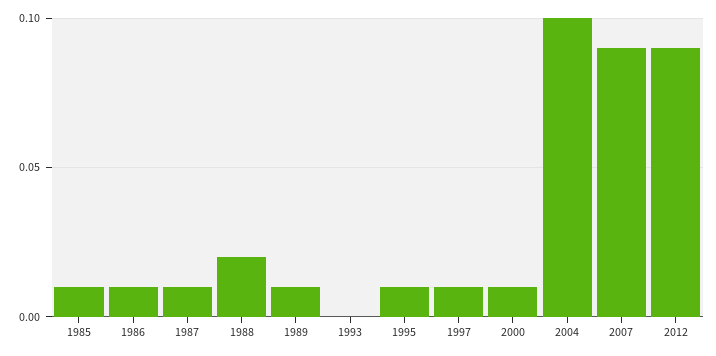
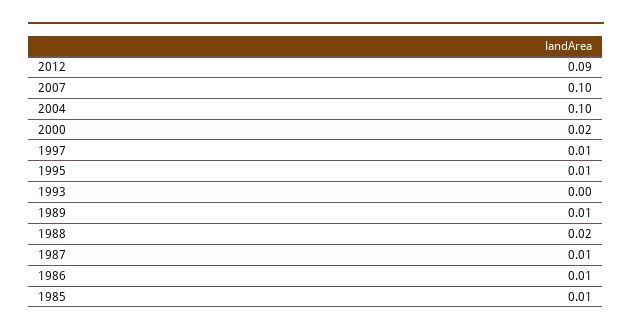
  {
    "1985": 0.01,
    "1986": 0.01,
    "1987": 0.01,
    "1988": 0.02,
    "1989": 0.01,
    "1993": 0,
    "1995": 0.01,
    "1997": 0.01,
-   "2000": 0.01,
+   "2000": 0.02,
    "2004": 0.1,
-   "2007": 0.09,
+   "2007": 0.1,
    "2012": 0.09
  }

